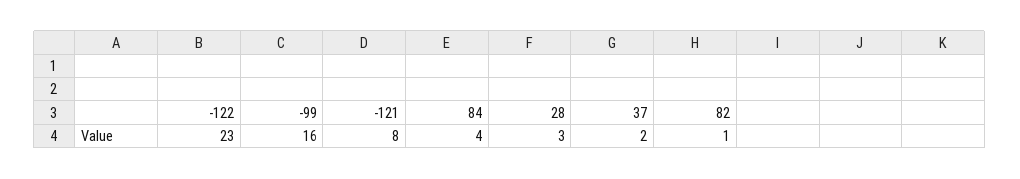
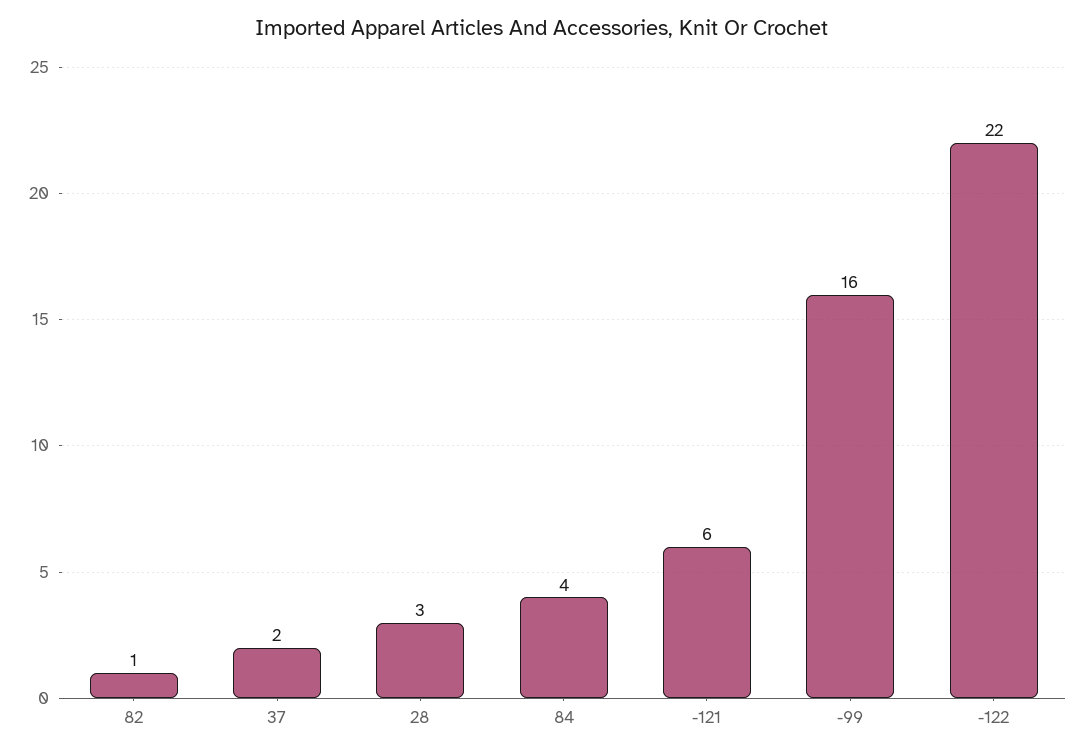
  {
-   "-122": 23,
+   "-122": 22,
    "-99": 16,
-   "-121": 8,
+   "-121": 6,
    "84": 4,
    "28": 3,
    "37": 2,
    "82": 1
  }

